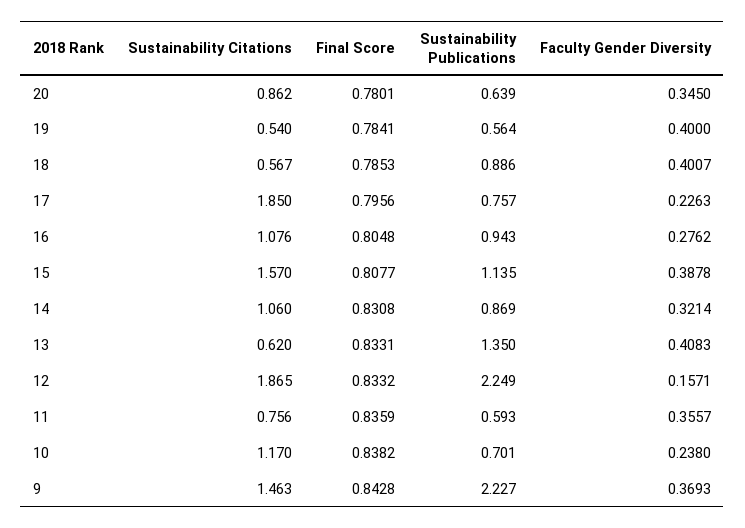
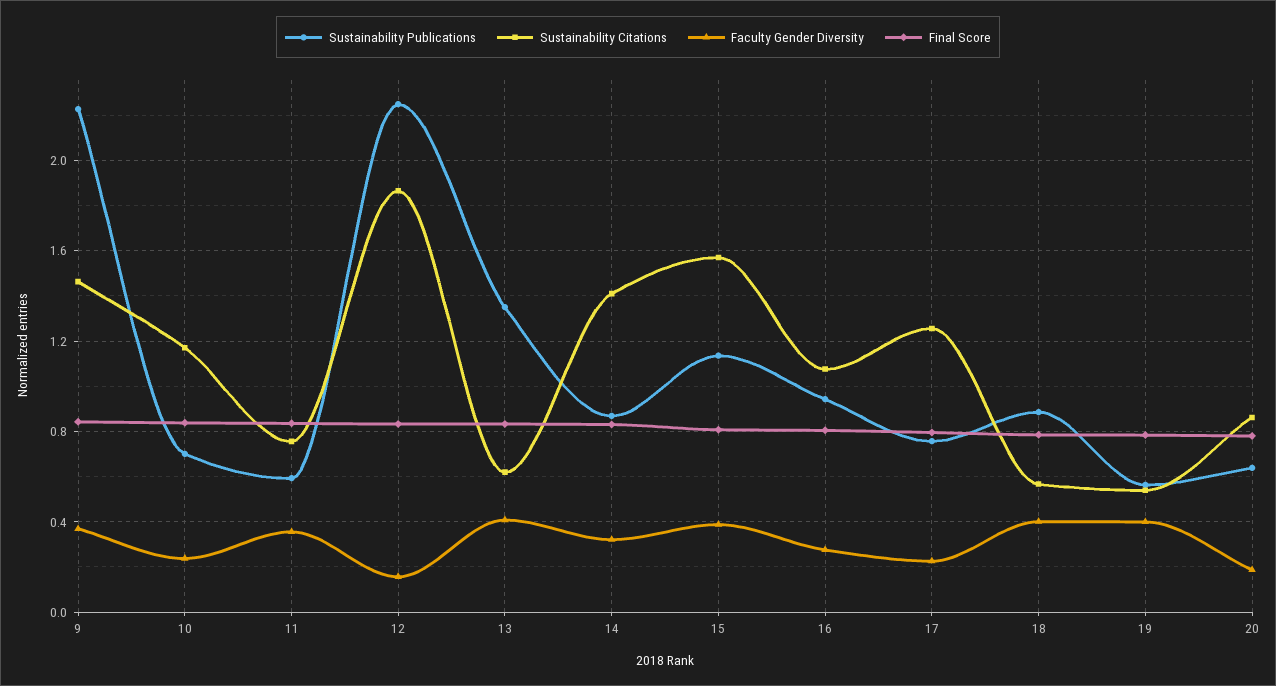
  {
    "Sustainability Citations": {
      "20": 0.862,
      "19": 0.54,
      "18": 0.567,
-     "17": 1.85,
+     "17": 1.25,
      "16": 1.076,
      "15": 1.57,
-     "14": 1.06,
+     "14": 1.4,
      "13": 0.62,
      "12": 1.865,
      "11": 0.756,
      "10": 1.17,
      "9": 1.463
    },
    "Final Score": {
      "20": 0.7801,
      "19": 0.7841,
      "18": 0.7853,
      "17": 0.7956,
      "16": 0.8048,
      "15": 0.8077,
      "14": 0.8308,
      "13": 0.8331,
      "12": 0.8332,
      "11": 0.8359,
      "10": 0.8382,
      "9": 0.8428
    },
    "Sustainability Publications": {
      "20": 0.639,
      "19": 0.564,
      "18": 0.886,
      "17": 0.757,
      "16": 0.943,
      "15": 1.135,
      "14": 0.869,
      "13": 1.35,
      "12": 2.249,
      "11": 0.593,
      "10": 0.701,
      "9": 2.227
    },
    "Faculty Gender Diversity": {
-     "20": 0.345,
+     "20": 0.2,
      "19": 0.4,
      "18": 0.4007,
      "17": 0.2263,
      "16": 0.2762,
      "15": 0.3878,
      "14": 0.3214,
      "13": 0.4083,
      "12": 0.1571,
      "11": 0.3557,
      "10": 0.238,
      "9": 0.3693
    }
  }

